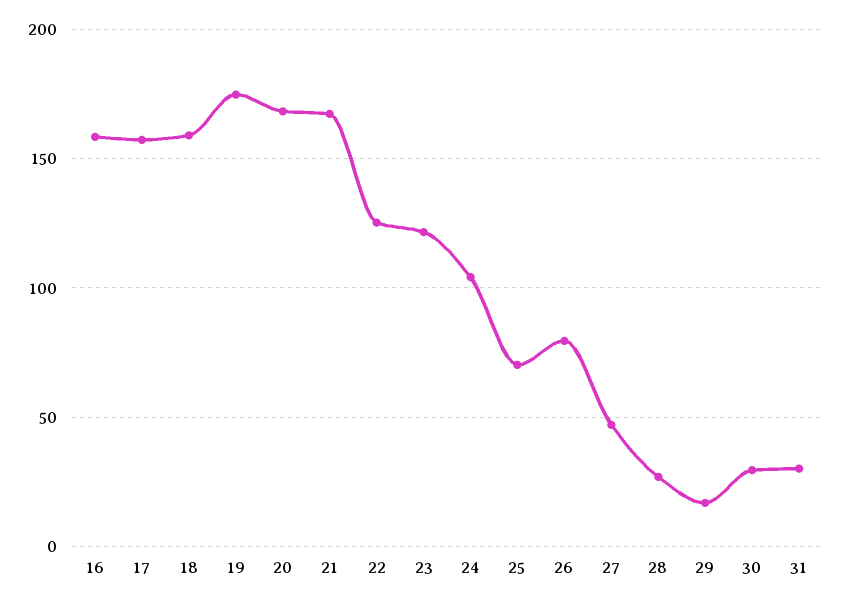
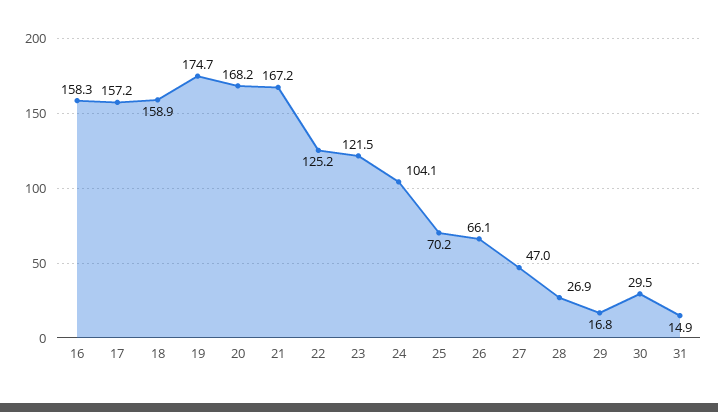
  {
    "16": 158.3,
    "17": 157.2,
    "18": 158.9,
    "19": 174.7,
    "20": 168.2,
    "21": 167.2,
    "22": 125.2,
    "23": 121.5,
    "24": 104.1,
    "25": 70.2,
-   "26": 80,
+   "26": 66.1,
    "27": 47,
    "28": 26.9,
    "29": 16.8,
    "30": 29.5,
-   "31": 30
+   "31": 14.9
  }

